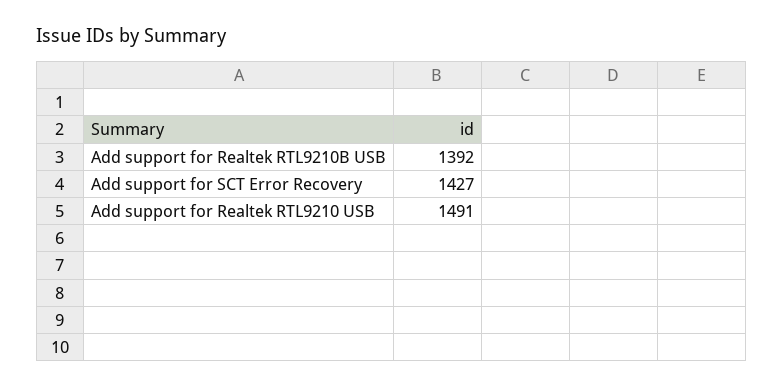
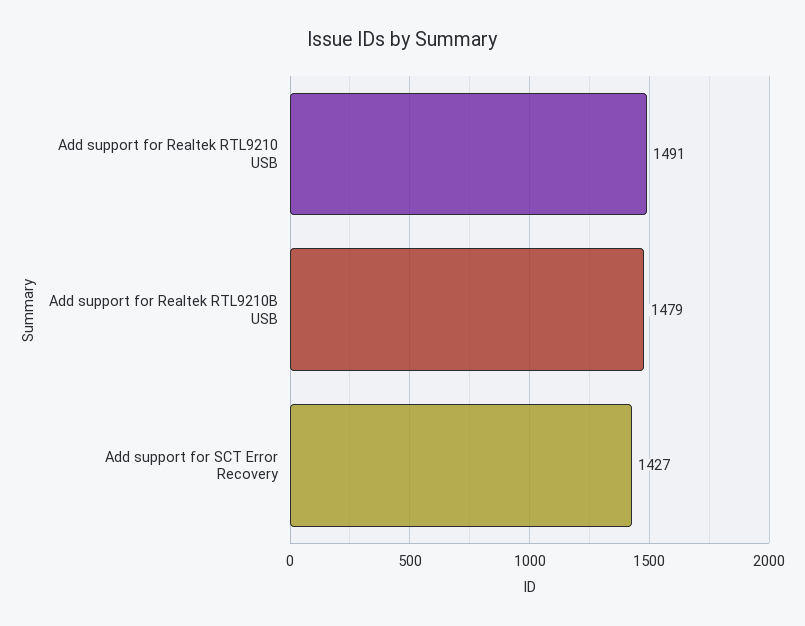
  {
-   "Add support for Realtek RTL9210B USB": 1392,
+   "Add support for Realtek RTL9210B USB": 1479,
    "Add support for SCT Error Recovery": 1427,
    "Add support for Realtek RTL9210 USB": 1491
  }

